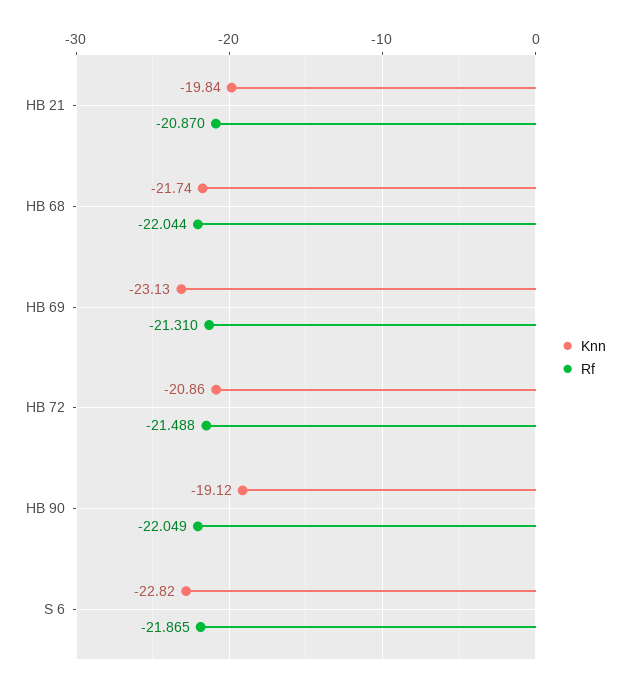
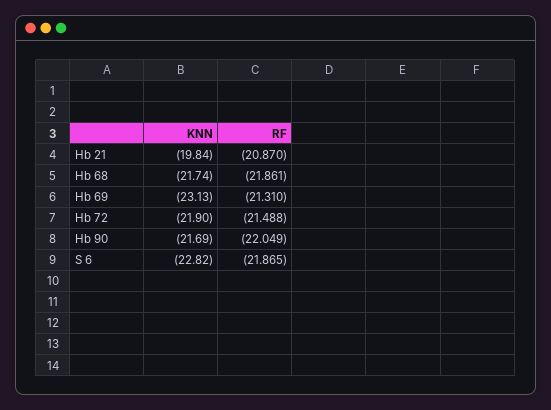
  {
    "Knn": {
      "HB 21": -19.84,
      "HB 68": -21.74,
      "HB 69": -23.13,
-     "HB 72": -20.86,
+     "HB 72": -21.9,
-     "HB 90": -19.12,
+     "HB 90": -21.69,
      "S 6": -22.82
    },
    "Rf": {
      "HB 21": -20.87,
-     "HB 68": -22.044,
+     "HB 68": -21.861,
      "HB 69": -21.31,
      "HB 72": -21.488,
      "HB 90": -22.049,
      "S 6": -21.865
    }
  }

